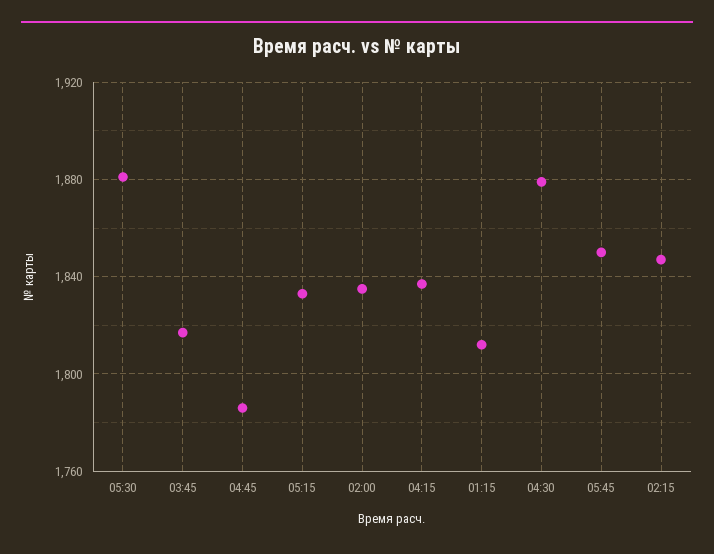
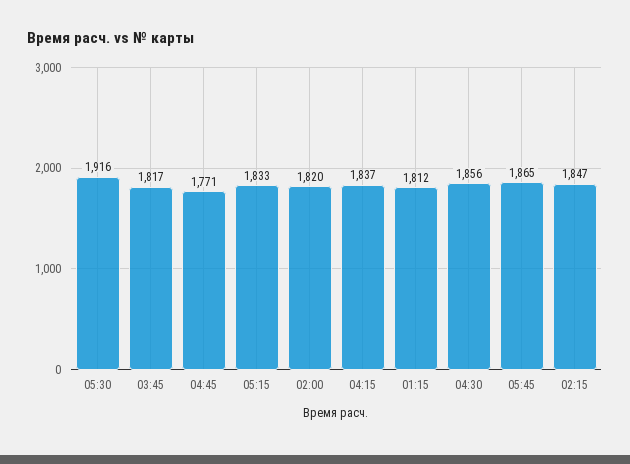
  {
-   "05:30": 1880,
+   "05:30": 1916,
    "03:45": 1817,
-   "04:45": 1785,
+   "04:45": 1771,
    "05:15": 1833,
-   "02:00": 1835,
+   "02:00": 1820,
    "04:15": 1837,
    "01:15": 1812,
-   "04:30": 1880,
+   "04:30": 1856,
-   "05:45": 1850,
+   "05:45": 1865,
    "02:15": 1847
  }

